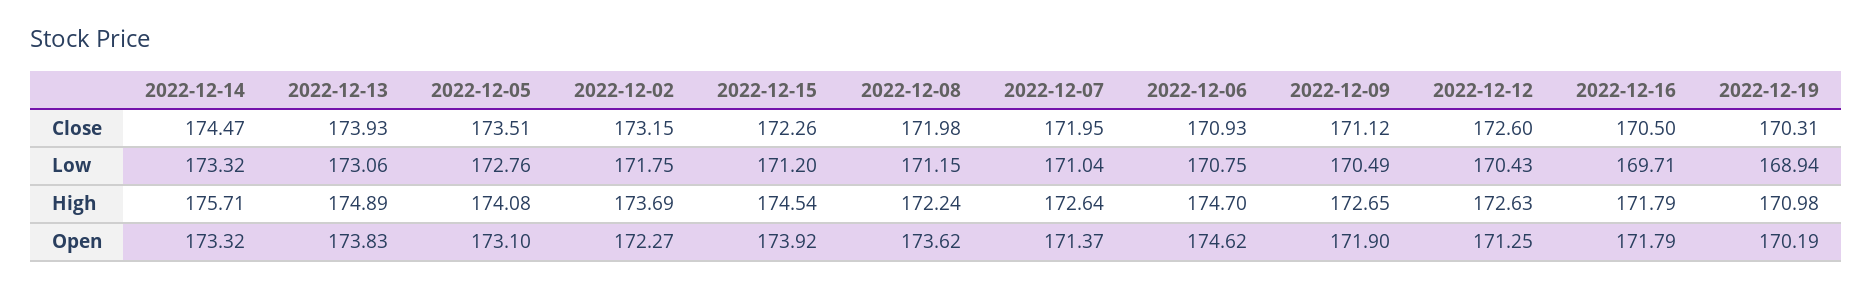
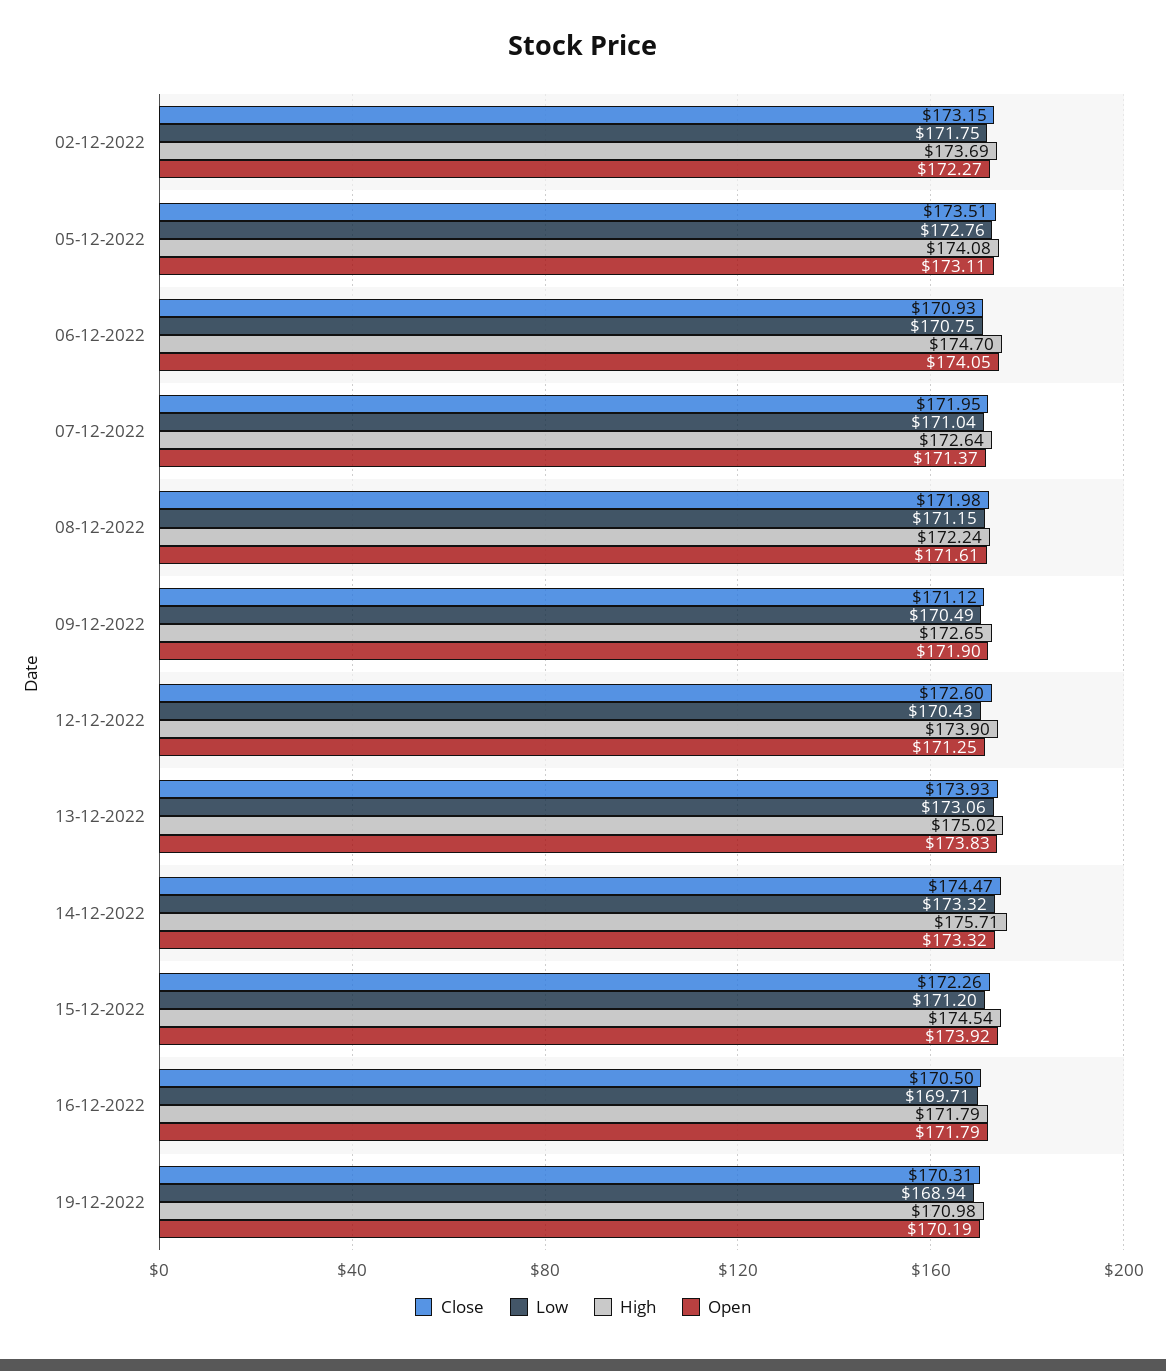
  {
    "Close": {
      "2022-12-14": 174.47,
      "2022-12-13": 173.93,
      "2022-12-05": 173.51,
      "2022-12-02": 173.15,
      "2022-12-15": 172.26,
      "2022-12-08": 171.98,
      "2022-12-07": 171.95,
      "2022-12-06": 170.93,
      "2022-12-09": 171.12,
      "2022-12-12": 172.6,
      "2022-12-16": 170.5,
      "2022-12-19": 170.31
    },
    "Low": {
      "2022-12-14": 173.32,
      "2022-12-13": 173.06,
      "2022-12-05": 172.76,
      "2022-12-02": 171.75,
      "2022-12-15": 171.2,
      "2022-12-08": 171.15,
      "2022-12-07": 171.04,
      "2022-12-06": 170.75,
      "2022-12-09": 170.49,
      "2022-12-12": 170.43,
      "2022-12-16": 169.71,
      "2022-12-19": 168.94
    },
    "High": {
      "2022-12-14": 175.71,
-     "2022-12-13": 174.89,
+     "2022-12-13": 175.02,
      "2022-12-05": 174.08,
      "2022-12-02": 173.69,
      "2022-12-15": 174.54,
      "2022-12-08": 172.24,
      "2022-12-07": 172.64,
      "2022-12-06": 174.7,
      "2022-12-09": 172.65,
-     "2022-12-12": 172.63,
+     "2022-12-12": 173.9,
      "2022-12-16": 171.79,
      "2022-12-19": 170.98
    },
    "Open": {
      "2022-12-14": 173.32,
      "2022-12-13": 173.83,
-     "2022-12-05": 173.1,
+     "2022-12-05": 173.11,
      "2022-12-02": 172.27,
      "2022-12-15": 173.92,
-     "2022-12-08": 173.62,
+     "2022-12-08": 171.61,
      "2022-12-07": 171.37,
-     "2022-12-06": 174.62,
+     "2022-12-06": 174.05,
      "2022-12-09": 171.9,
      "2022-12-12": 171.25,
      "2022-12-16": 171.79,
      "2022-12-19": 170.19
    }
  }

